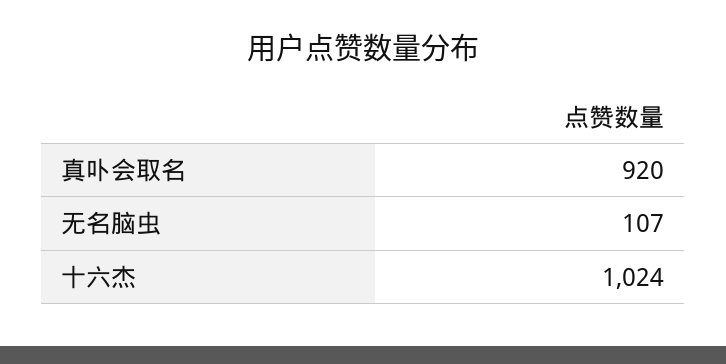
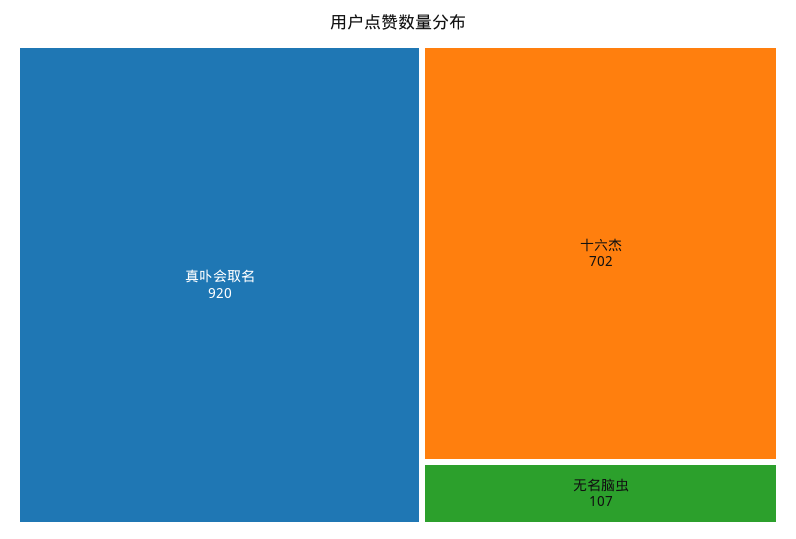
  {
    "真卟会取名": 920,
    "无名脑虫": 107,
-   "十六杰": 1024
+   "十六杰": 702
  }

